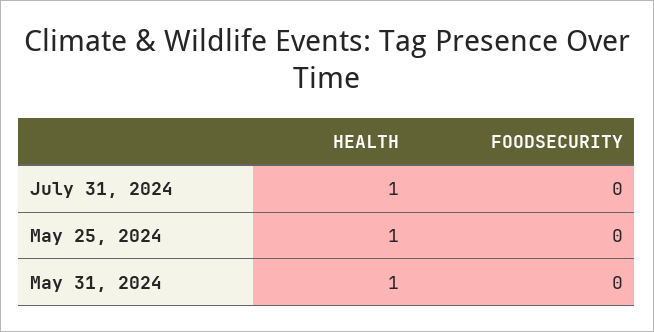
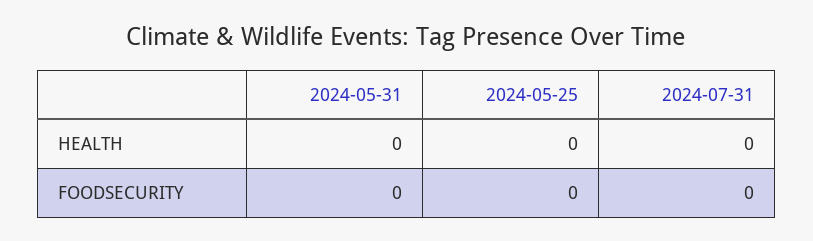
  {
    "HEALTH": {
-     "July 31, 2024": 1,
+     "July 31, 2024": 0,
-     "May 25, 2024": 1,
+     "May 25, 2024": 0,
-     "May 31, 2024": 1
+     "May 31, 2024": 0
    },
    "FOODSECURITY": {
      "July 31, 2024": 0,
      "May 25, 2024": 0,
      "May 31, 2024": 0
    }
  }

